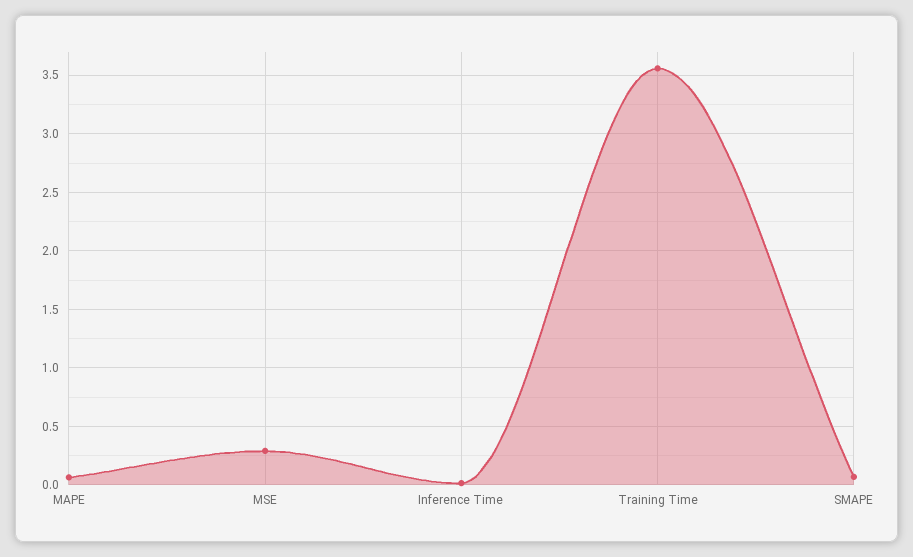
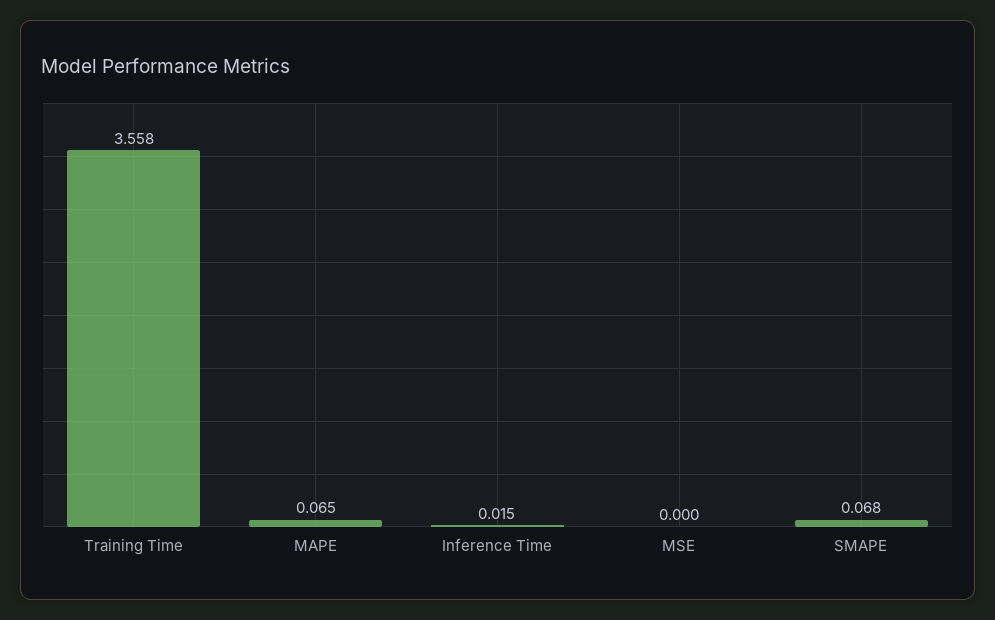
  {
    "MAPE": 0.065,
-   "MSE": 0.3,
+   "MSE": 0,
    "Inference Time": 0.015,
    "Training Time": 3.558,
    "SMAPE": 0.068
  }

